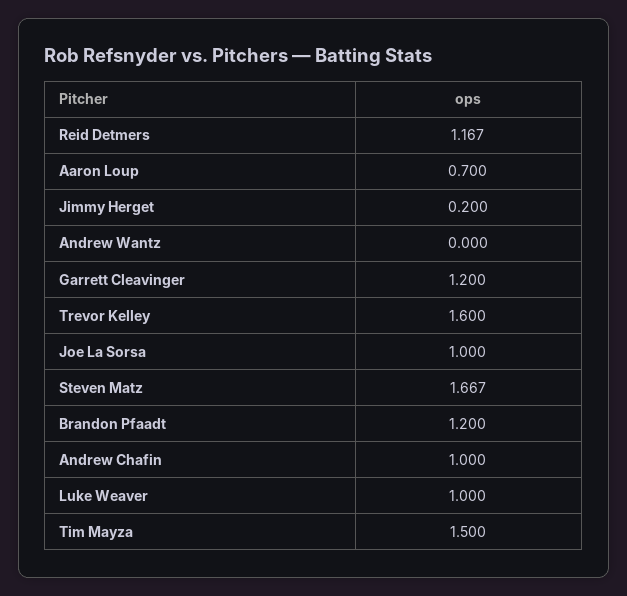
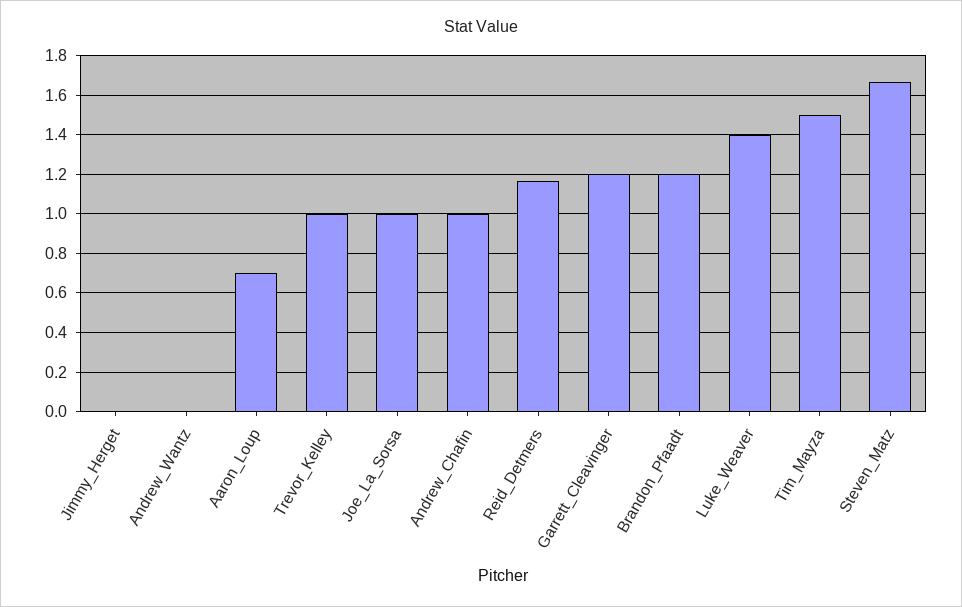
  {
    "Reid Detmers": 1.167,
    "Aaron Loup": 0.7,
-   "Jimmy Herget": 0.2,
+   "Jimmy Herget": 0,
    "Andrew Wantz": 0,
    "Garrett Cleavinger": 1.2,
-   "Trevor Kelley": 1.6,
+   "Trevor Kelley": 1,
    "Joe La Sorsa": 1,
    "Steven Matz": 1.667,
    "Brandon Pfaadt": 1.2,
    "Andrew Chafin": 1,
-   "Luke Weaver": 1,
+   "Luke Weaver": 1.4,
    "Tim Mayza": 1.5
  }

